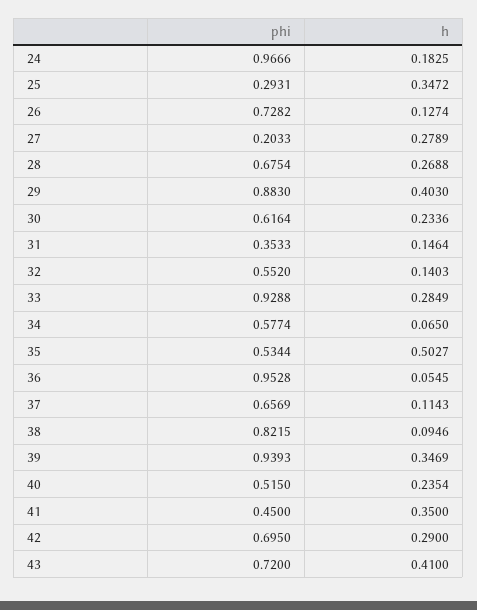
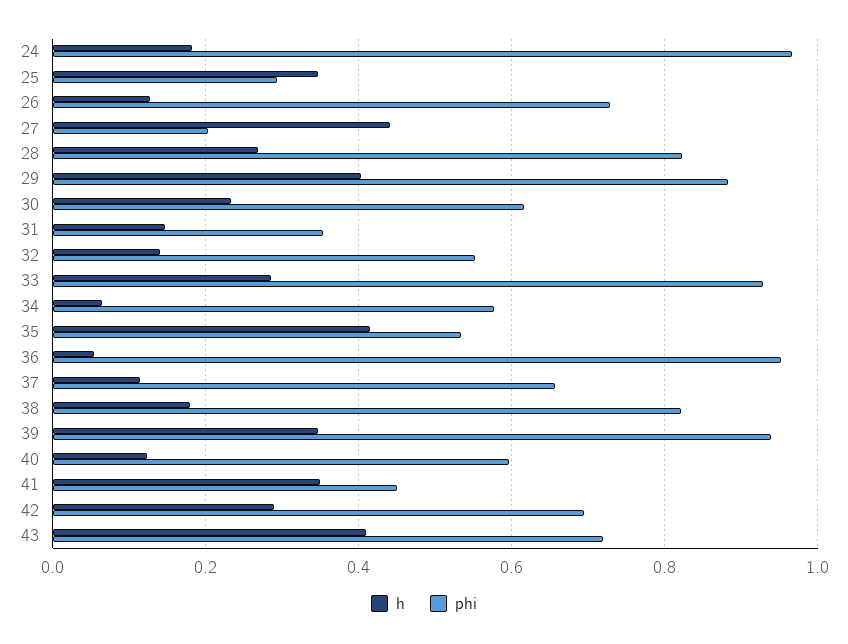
  {
    "phi": {
      "24": 0.9666,
      "25": 0.2931,
      "26": 0.7282,
      "27": 0.2033,
-     "28": 0.6754,
+     "28": 0.82,
      "29": 0.883,
      "30": 0.6164,
      "31": 0.3533,
      "32": 0.552,
      "33": 0.9288,
      "34": 0.5774,
      "35": 0.5344,
      "36": 0.9528,
      "37": 0.6569,
      "38": 0.8215,
      "39": 0.9393,
-     "40": 0.515,
+     "40": 0.6,
      "41": 0.45,
      "42": 0.695,
      "43": 0.72
    },
    "h": {
      "24": 0.1825,
      "25": 0.3472,
      "26": 0.1274,
-     "27": 0.2789,
+     "27": 0.44,
      "28": 0.2688,
      "29": 0.403,
      "30": 0.2336,
      "31": 0.1464,
      "32": 0.1403,
      "33": 0.2849,
      "34": 0.065,
-     "35": 0.5027,
+     "35": 0.42,
      "36": 0.0545,
      "37": 0.1143,
-     "38": 0.0946,
+     "38": 0.18,
      "39": 0.3469,
-     "40": 0.2354,
+     "40": 0.12,
      "41": 0.35,
      "42": 0.29,
      "43": 0.41
    }
  }

